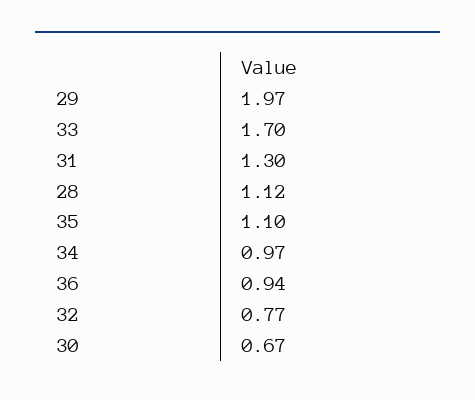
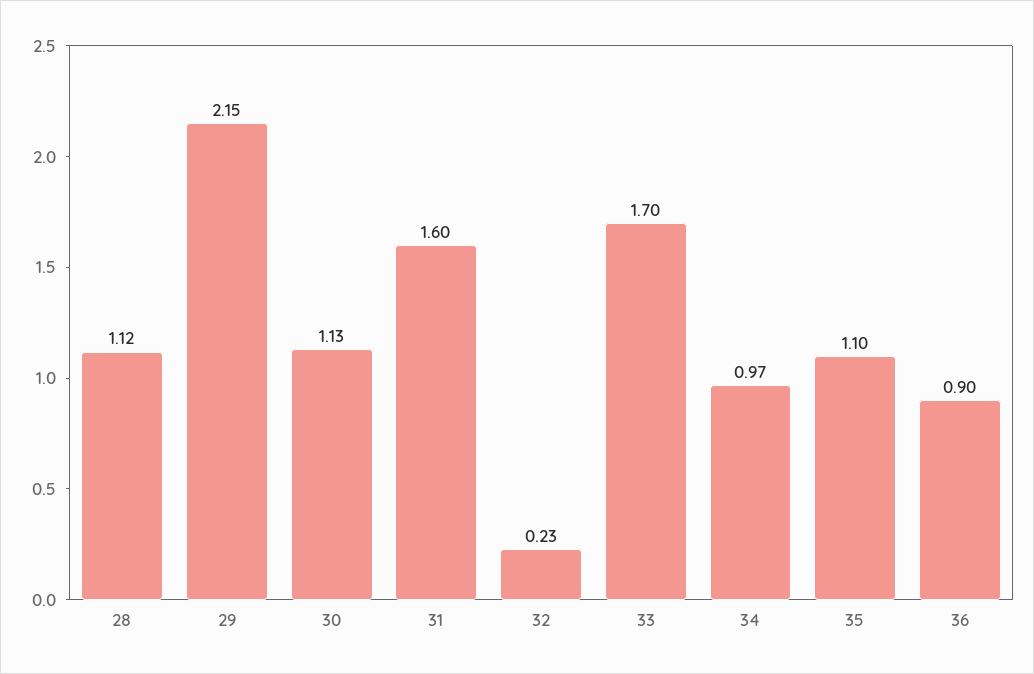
  {
-   "29": 1.97,
+   "29": 2.15,
    "33": 1.7,
-   "31": 1.3,
+   "31": 1.6,
    "28": 1.12,
    "35": 1.1,
    "34": 0.97,
-   "36": 0.94,
+   "36": 0.9,
-   "32": 0.77,
+   "32": 0.23,
-   "30": 0.67
+   "30": 1.13
  }

